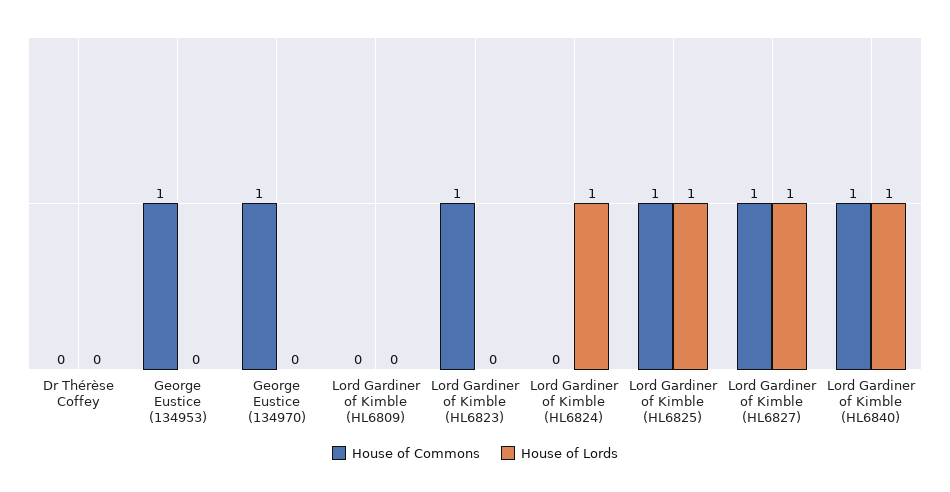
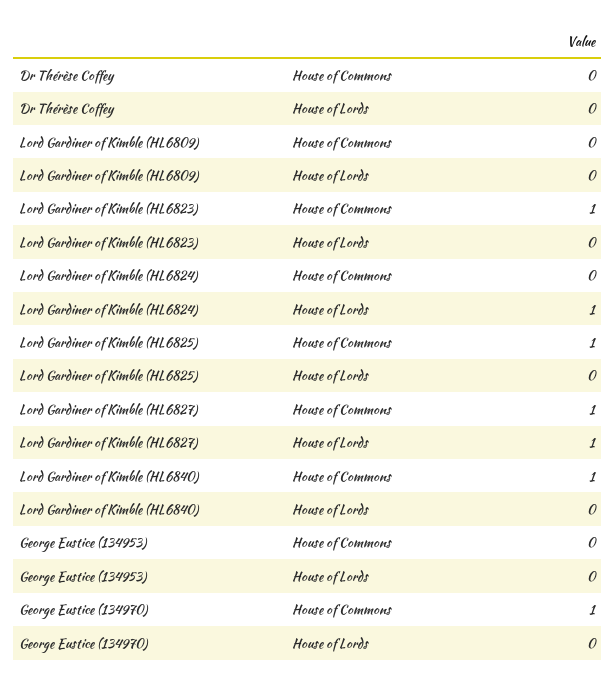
  {
    "House of Commons": {
      "Dr Thérèse Coffey": 0,
-     "George Eustice (134953)": 1,
+     "George Eustice (134953)": 0,
      "George Eustice (134970)": 1,
      "Lord Gardiner of Kimble (HL6809)": 0,
      "Lord Gardiner of Kimble (HL6823)": 1,
      "Lord Gardiner of Kimble (HL6824)": 0,
      "Lord Gardiner of Kimble (HL6825)": 1,
      "Lord Gardiner of Kimble (HL6827)": 1,
      "Lord Gardiner of Kimble (HL6840)": 1
    },
    "House of Lords": {
      "Dr Thérèse Coffey": 0,
      "George Eustice (134953)": 0,
      "George Eustice (134970)": 0,
      "Lord Gardiner of Kimble (HL6809)": 0,
      "Lord Gardiner of Kimble (HL6823)": 0,
      "Lord Gardiner of Kimble (HL6824)": 1,
-     "Lord Gardiner of Kimble (HL6825)": 1,
+     "Lord Gardiner of Kimble (HL6825)": 0,
      "Lord Gardiner of Kimble (HL6827)": 1,
-     "Lord Gardiner of Kimble (HL6840)": 1
+     "Lord Gardiner of Kimble (HL6840)": 0
    }
  }

